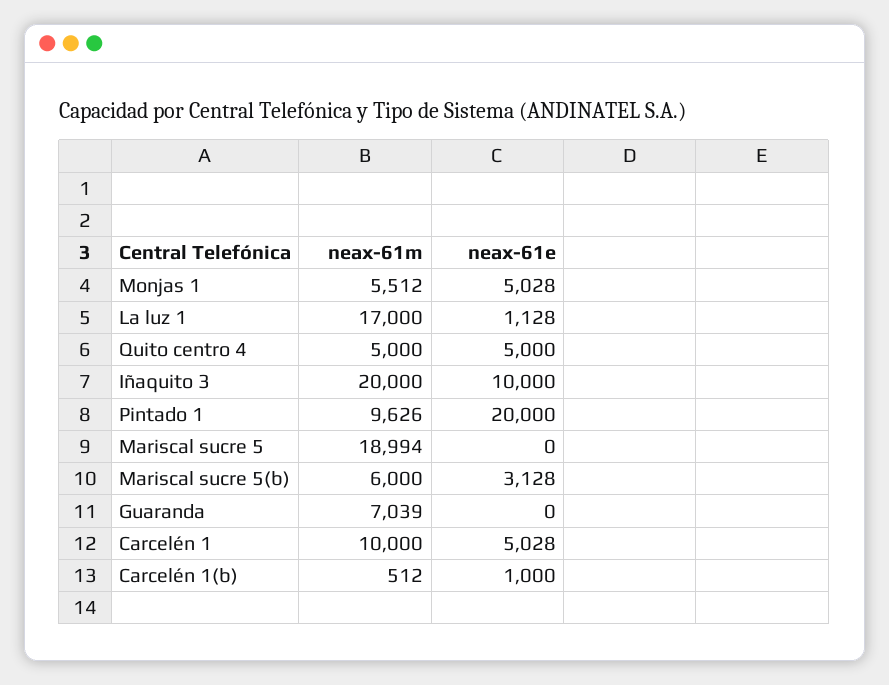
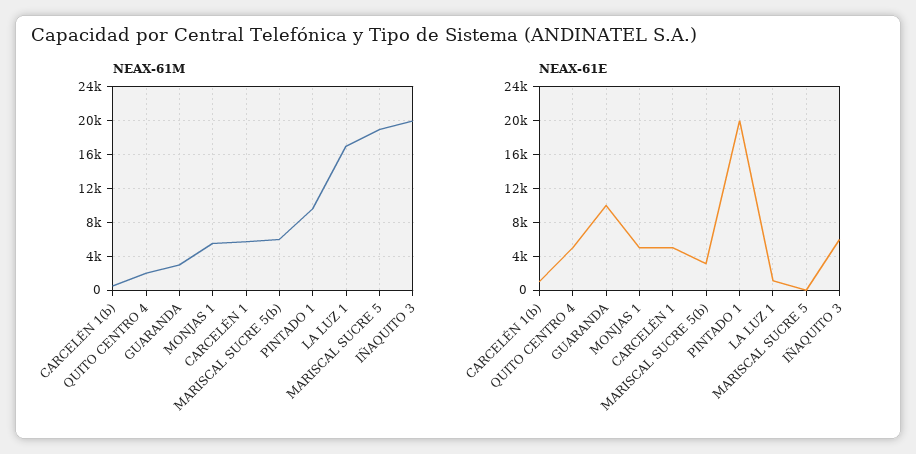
  {
    "neax-61m": {
      "Monjas 1": 5512,
      "La luz 1": 17000,
-     "Quito centro 4": 5000,
+     "Quito centro 4": 2000,
      "Iñaquito 3": 20000,
      "Pintado 1": 9626,
      "Mariscal sucre 5": 18994,
      "Mariscal sucre 5(b)": 6000,
-     "Guaranda": 7039,
+     "Guaranda": 3000,
-     "Carcelén 1": 10000,
+     "Carcelén 1": 6000,
      "Carcelén 1(b)": 512
    },
    "neax-61e": {
      "Monjas 1": 5028,
      "La luz 1": 1128,
      "Quito centro 4": 5000,
-     "Iñaquito 3": 10000,
+     "Iñaquito 3": 6000,
      "Pintado 1": 20000,
      "Mariscal sucre 5": 0,
      "Mariscal sucre 5(b)": 3128,
-     "Guaranda": 0,
+     "Guaranda": 10000,
      "Carcelén 1": 5028,
      "Carcelén 1(b)": 1000
    }
  }

